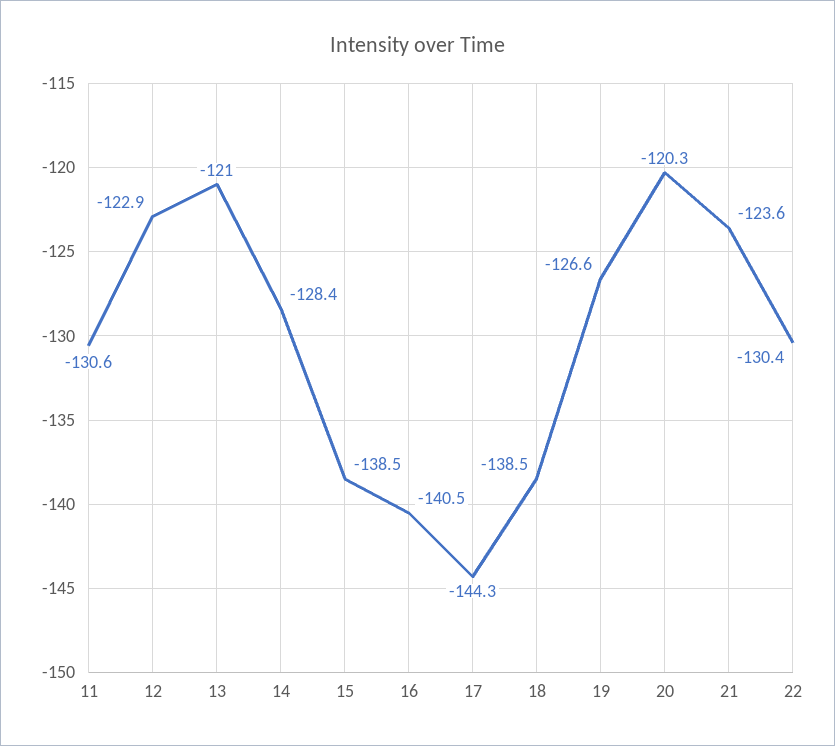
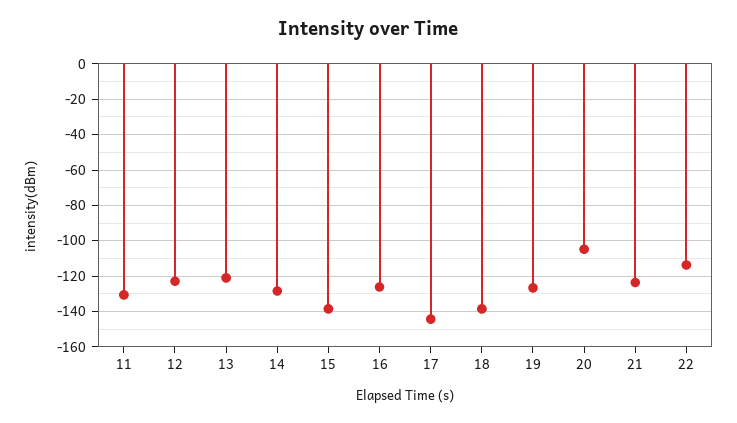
  {
    "11": -130.6,
    "12": -122.9,
    "13": -121,
    "14": -128.4,
    "15": -138.5,
-   "16": -140.5,
+   "16": -125,
    "17": -144.3,
    "18": -138.5,
    "19": -126.6,
-   "20": -120.3,
+   "20": -105,
    "21": -123.6,
-   "22": -130.4
+   "22": -115
  }

